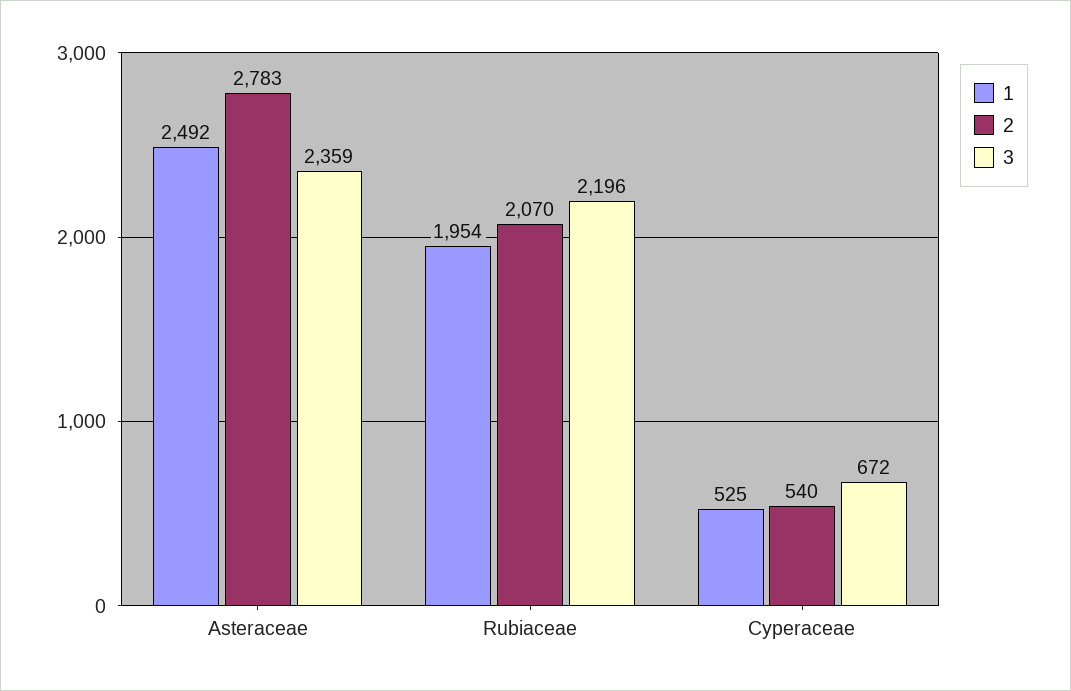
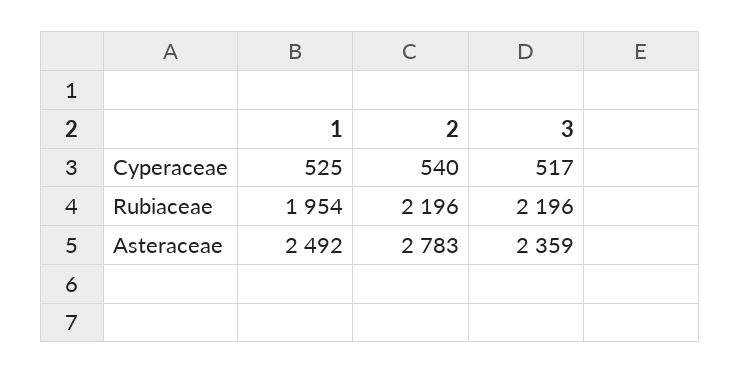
  {
    "1": {
      "Asteraceae": 2492,
      "Rubiaceae": 1954,
      "Cyperaceae": 525
    },
    "2": {
      "Asteraceae": 2783,
-     "Rubiaceae": 2070,
+     "Rubiaceae": 2196,
      "Cyperaceae": 540
    },
    "3": {
      "Asteraceae": 2359,
      "Rubiaceae": 2196,
-     "Cyperaceae": 672
+     "Cyperaceae": 517
    }
  }

